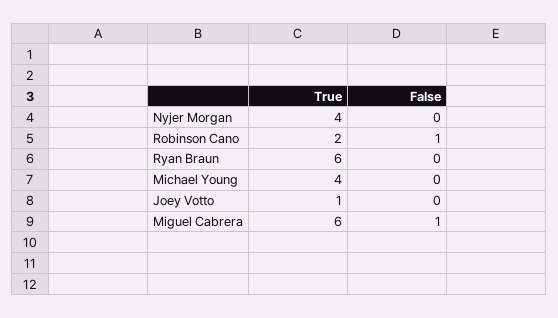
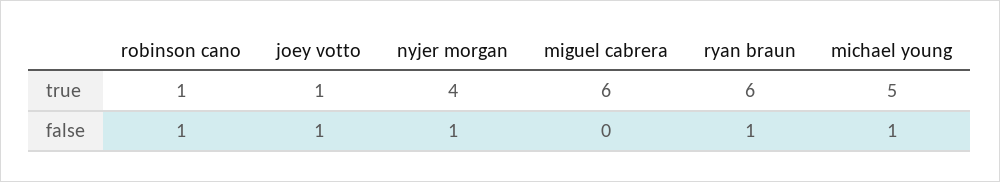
  {
    "True": {
      "Nyjer Morgan": 4,
-     "Robinson Cano": 2,
+     "Robinson Cano": 1,
      "Ryan Braun": 6,
-     "Michael Young": 4,
+     "Michael Young": 5,
      "Joey Votto": 1,
      "Miguel Cabrera": 6
    },
    "False": {
-     "Nyjer Morgan": 0,
+     "Nyjer Morgan": 1,
      "Robinson Cano": 1,
-     "Ryan Braun": 0,
+     "Ryan Braun": 1,
-     "Michael Young": 0,
+     "Michael Young": 1,
-     "Joey Votto": 0,
+     "Joey Votto": 1,
-     "Miguel Cabrera": 1
+     "Miguel Cabrera": 0
    }
  }

